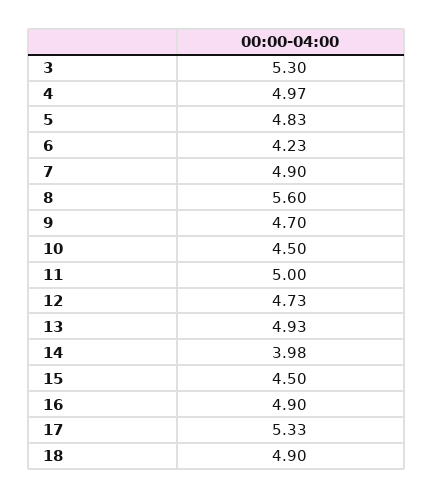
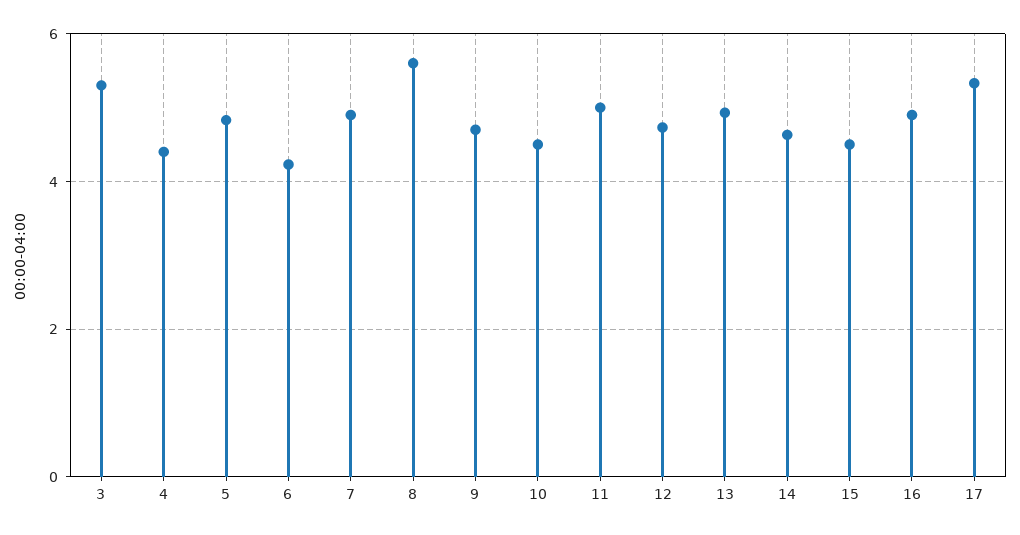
  {
    "3": 5.3,
-   "4": 4.97,
+   "4": 4.4,
    "5": 4.83,
    "6": 4.23,
    "7": 4.9,
    "8": 5.6,
    "9": 4.7,
    "10": 4.5,
    "11": 5,
    "12": 4.73,
    "13": 4.93,
-   "14": 3.98,
+   "14": 4.6,
    "15": 4.5,
    "16": 4.9,
-   "17": 5.33,
+   "17": 5.33
-   "18": 4.9
  }

